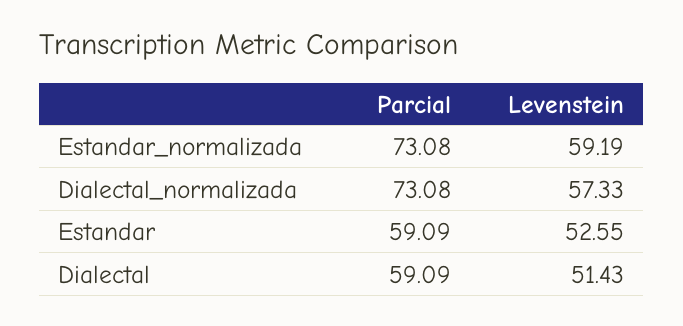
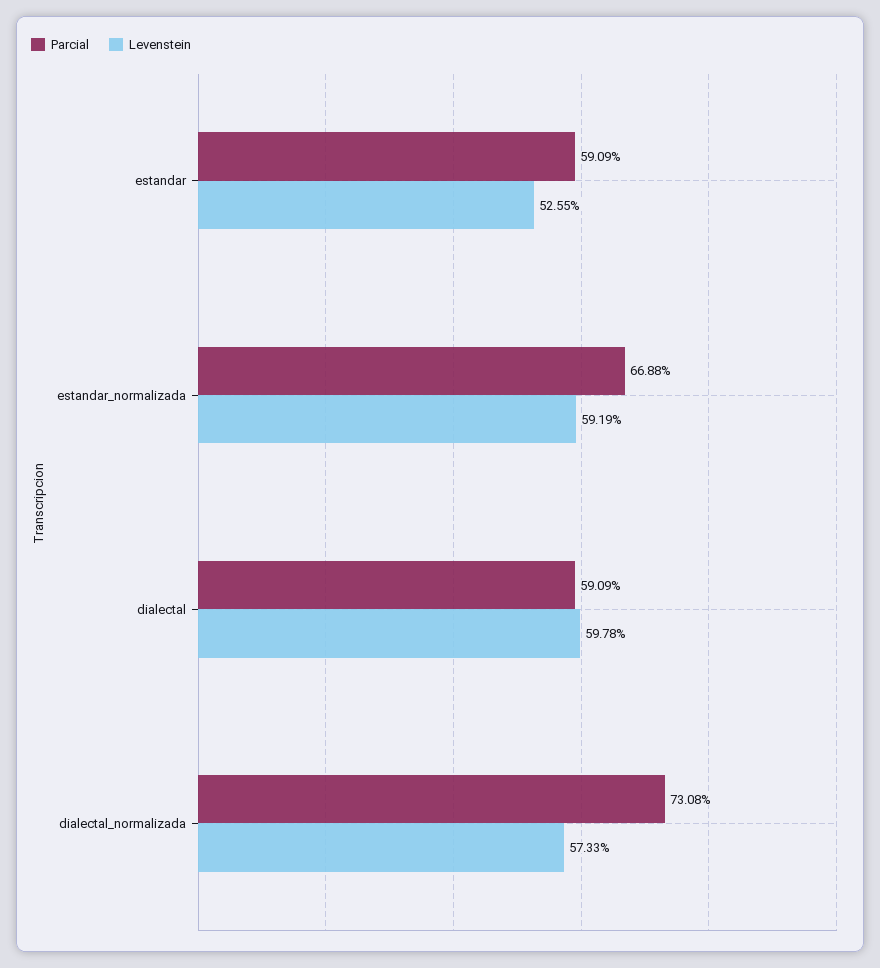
  {
    "Parcial": {
-     "Estandar_normalizada": 73.08,
+     "Estandar_normalizada": 66.88,
      "Dialectal_normalizada": 73.08,
      "Estandar": 59.09,
      "Dialectal": 59.09
    },
    "Levenstein": {
      "Estandar_normalizada": 59.19,
      "Dialectal_normalizada": 57.33,
      "Estandar": 52.55,
-     "Dialectal": 51.43
+     "Dialectal": 59.78
    }
  }

